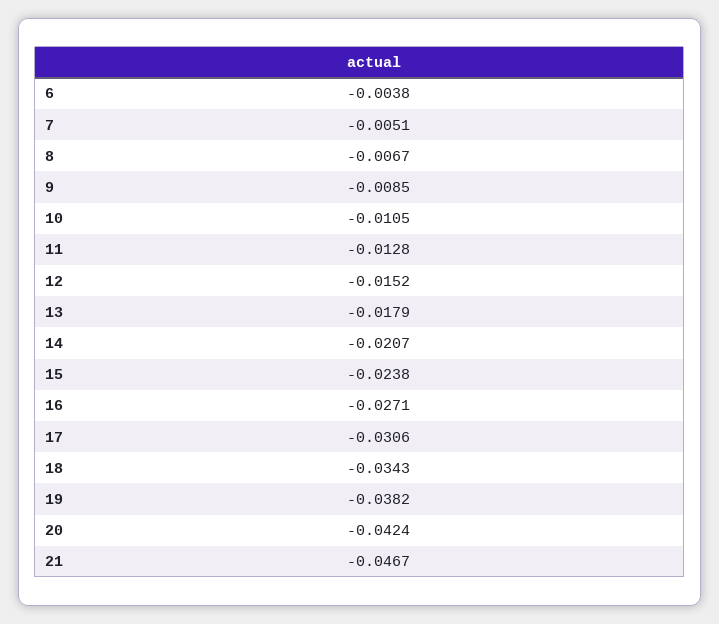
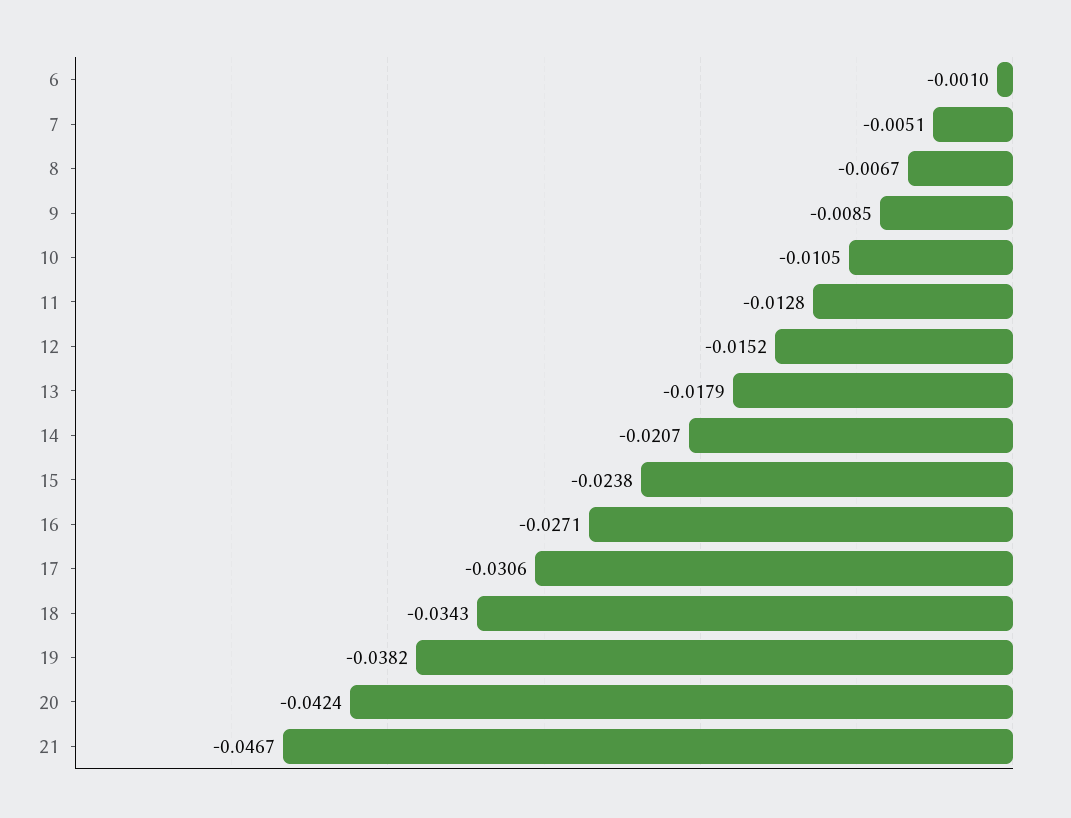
  {
-   "6": -0.0038,
+   "6": -0.001,
    "7": -0.0051,
    "8": -0.0067,
    "9": -0.0085,
    "10": -0.0105,
    "11": -0.0128,
    "12": -0.0152,
    "13": -0.0179,
    "14": -0.0207,
    "15": -0.0238,
    "16": -0.0271,
    "17": -0.0306,
    "18": -0.0343,
    "19": -0.0382,
    "20": -0.0424,
    "21": -0.0467
  }

